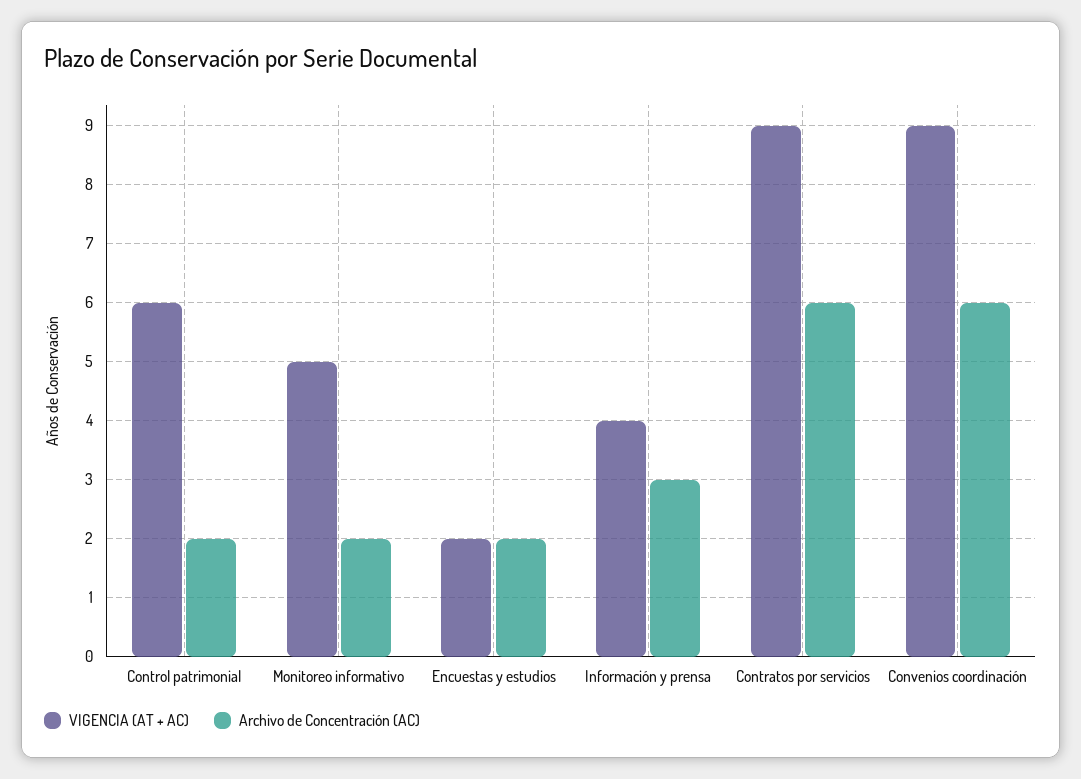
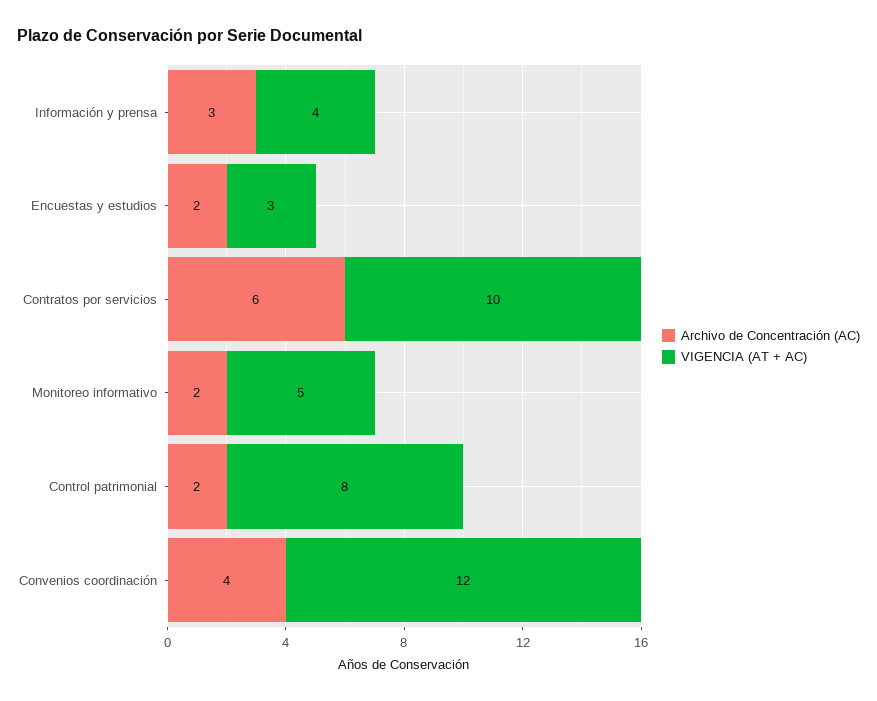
  {
    "VIGENCIA (AT + AC)": {
-     "Control patrimonial": 6,
+     "Control patrimonial": 8,
      "Monitoreo informativo": 5,
-     "Encuestas y estudios": 2,
+     "Encuestas y estudios": 3,
      "Información y prensa": 4,
-     "Contratos por servicios": 9,
+     "Contratos por servicios": 10,
-     "Convenios coordinación": 9
+     "Convenios coordinación": 12
    },
    "Archivo de Concentración (AC)": {
      "Control patrimonial": 2,
      "Monitoreo informativo": 2,
      "Encuestas y estudios": 2,
      "Información y prensa": 3,
      "Contratos por servicios": 6,
-     "Convenios coordinación": 6
+     "Convenios coordinación": 4
    }
  }

